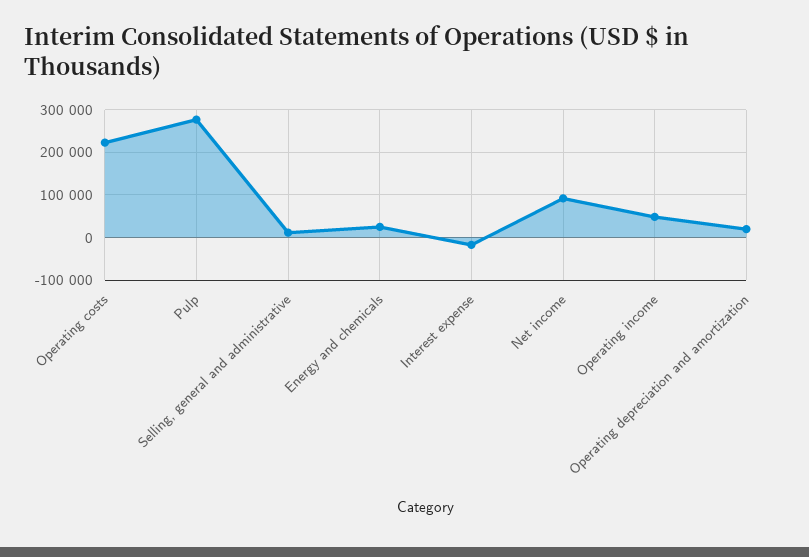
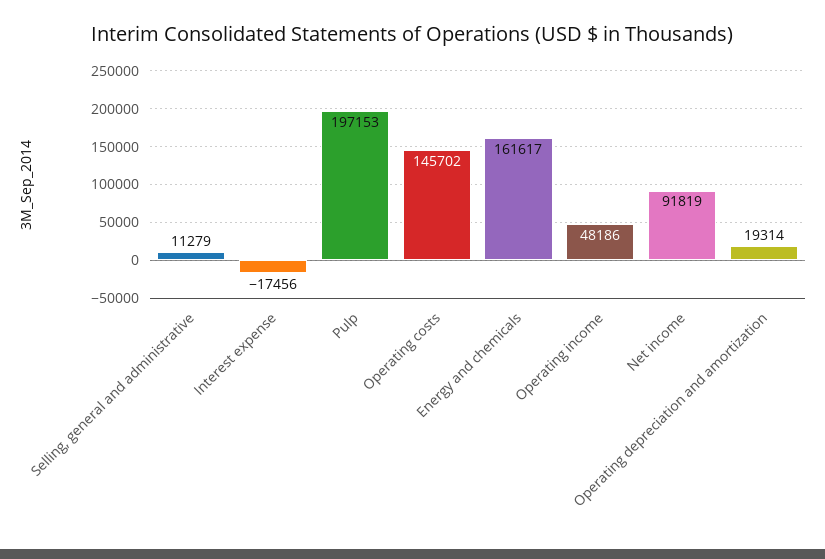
  {
-   "Operating costs": 220000,
+   "Operating costs": 145702,
-   "Pulp": 280000,
+   "Pulp": 197153,
    "Selling, general and administrative": 11279,
-   "Energy and chemicals": 20000,
+   "Energy and chemicals": 161617,
    "Interest expense": -17456,
    "Net income": 91819,
    "Operating income": 48186,
    "Operating depreciation and amortization": 19314
  }

